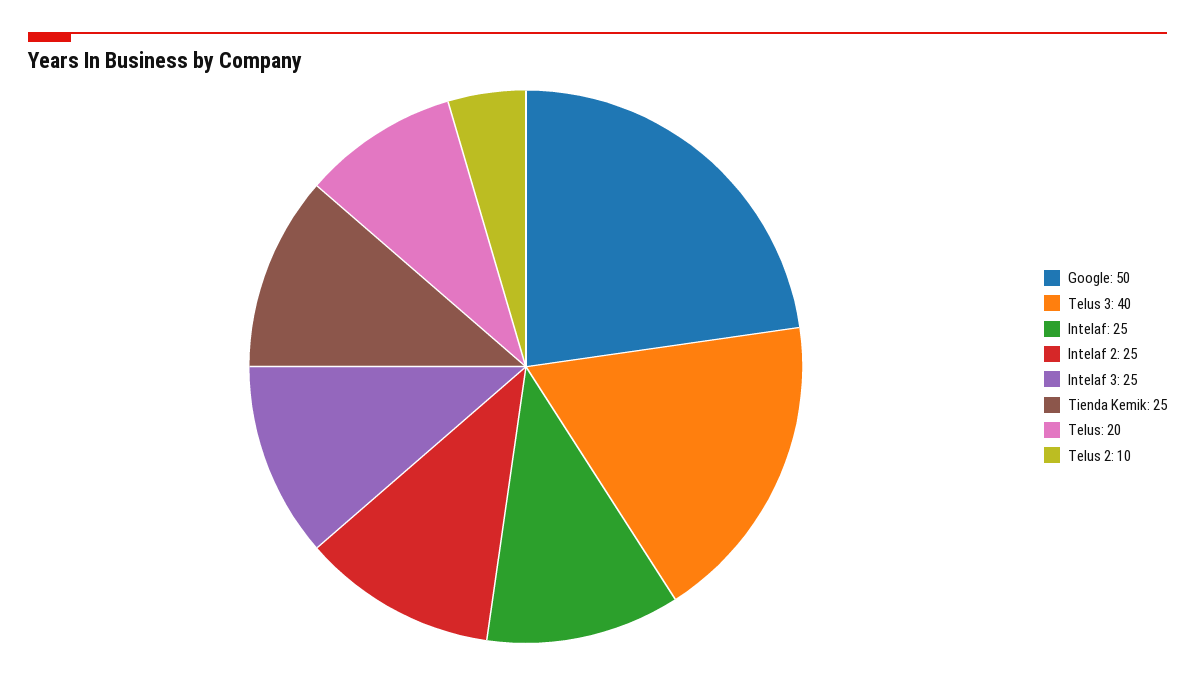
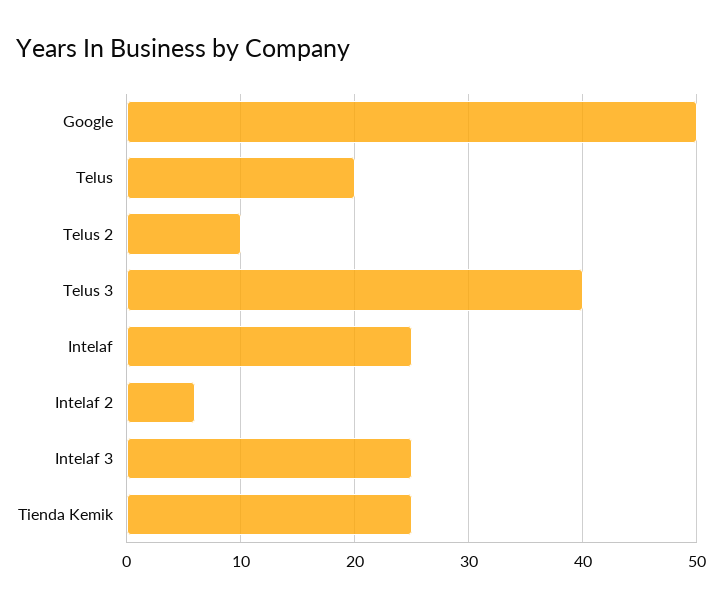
  {
    "Google": 50,
    "Telus 3": 40,
    "Intelaf": 25,
-   "Intelaf 2": 25,
+   "Intelaf 2": 6,
    "Intelaf 3": 25,
    "Tienda Kemik": 25,
    "Telus": 20,
    "Telus 2": 10
  }

